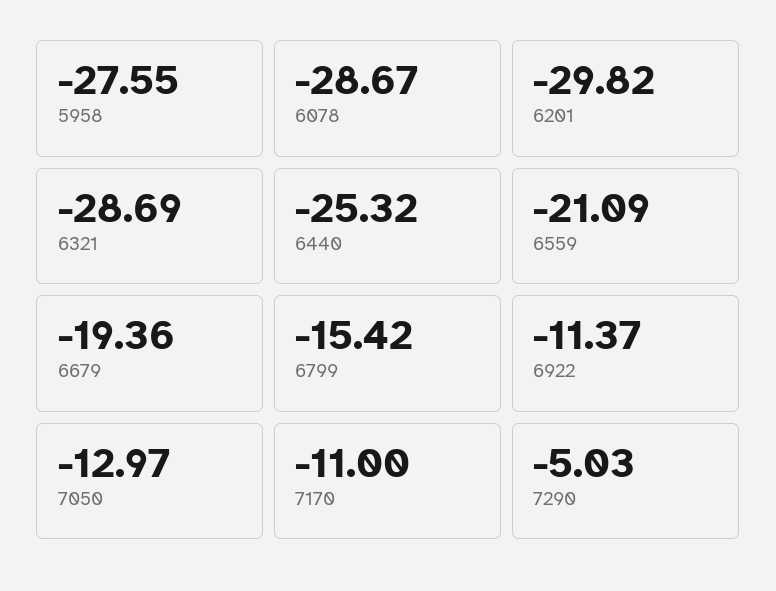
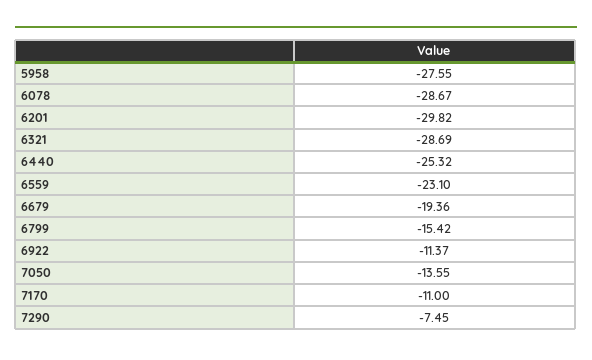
  {
    "5958": -27.55,
    "6078": -28.67,
    "6201": -29.82,
    "6321": -28.69,
    "6440": -25.32,
-   "6559": -21.09,
+   "6559": -23.1,
    "6679": -19.36,
    "6799": -15.42,
    "6922": -11.37,
-   "7050": -12.97,
+   "7050": -13.55,
    "7170": -11,
-   "7290": -5.03
+   "7290": -7.45
  }

